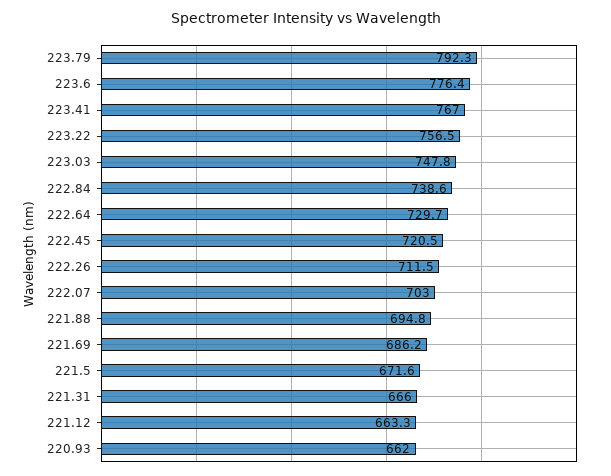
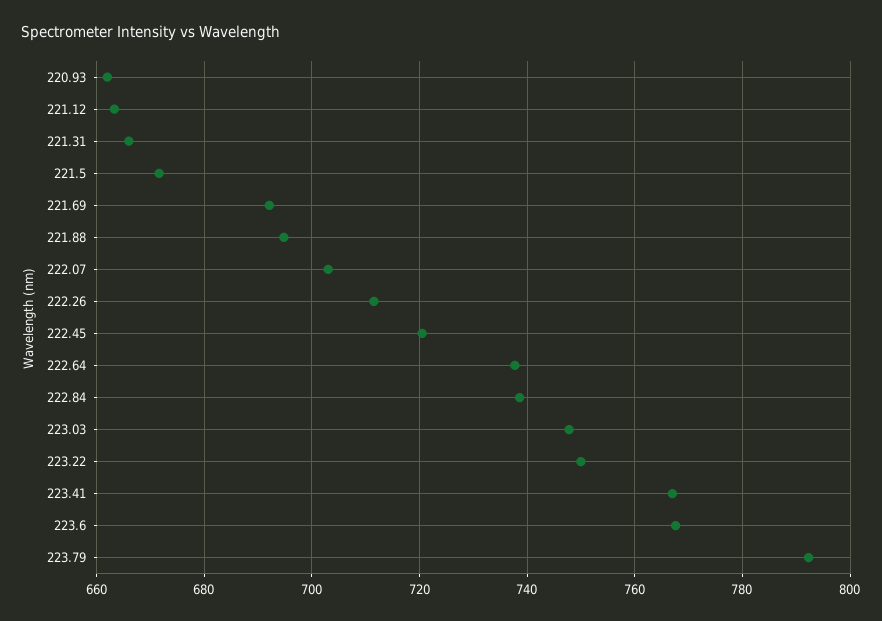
  {
    "223.79": 792.3,
-   "223.6": 776.4,
+   "223.6": 768,
    "223.41": 767,
-   "223.22": 756.5,
+   "223.22": 750,
    "223.03": 747.8,
    "222.84": 738.6,
-   "222.64": 729.7,
+   "222.64": 738,
    "222.45": 720.5,
    "222.26": 711.5,
    "222.07": 703,
    "221.88": 694.8,
-   "221.69": 686.2,
+   "221.69": 692,
    "221.5": 671.6,
    "221.31": 666,
    "221.12": 663.3,
    "220.93": 662
  }

